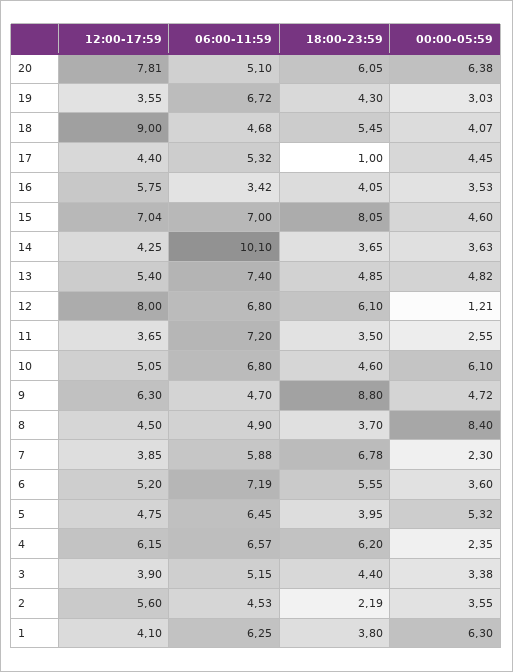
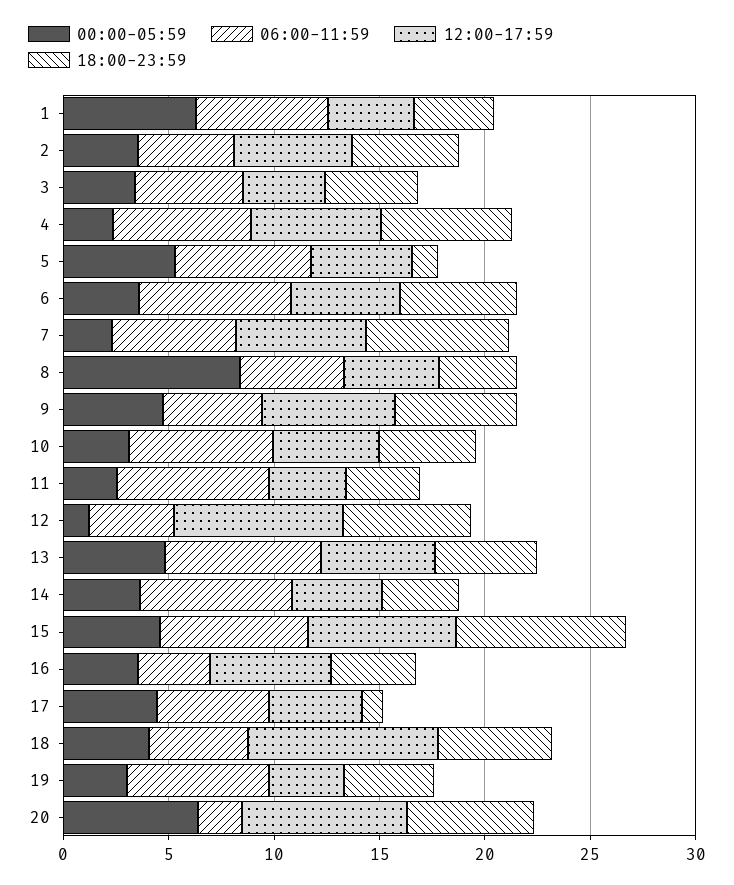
  {
    "12:00-17:59": {
      "20": 7.81,
      "19": 3.55,
      "18": 9,
      "17": 4.4,
      "16": 5.75,
      "15": 7.04,
      "14": 4.25,
      "13": 5.4,
      "12": 8,
      "11": 3.65,
      "10": 5.05,
      "9": 6.3,
      "8": 4.5,
-     "7": 3.85,
+     "7": 6,
      "6": 5.2,
      "5": 4.75,
      "4": 6.15,
      "3": 3.9,
      "2": 5.6,
      "1": 4.1
    },
    "06:00-11:59": {
-     "20": 5.1,
+     "20": 2,
      "19": 6.72,
      "18": 4.68,
      "17": 5.32,
      "16": 3.42,
      "15": 7,
-     "14": 10.1,
+     "14": 7,
      "13": 7.4,
-     "12": 6.8,
+     "12": 4,
      "11": 7.2,
      "10": 6.8,
      "9": 4.7,
      "8": 4.9,
      "7": 5.88,
      "6": 7.19,
      "5": 6.45,
      "4": 6.57,
      "3": 5.15,
      "2": 4.53,
      "1": 6.25
    },
    "18:00-23:59": {
      "20": 6.05,
      "19": 4.3,
      "18": 5.45,
      "17": 1,
      "16": 4.05,
      "15": 8.05,
      "14": 3.65,
      "13": 4.85,
      "12": 6.1,
      "11": 3.5,
      "10": 4.6,
-     "9": 8.8,
+     "9": 6,
      "8": 3.7,
      "7": 6.78,
      "6": 5.55,
-     "5": 3.95,
+     "5": 1,
      "4": 6.2,
      "3": 4.4,
-     "2": 2.19,
+     "2": 5,
      "1": 3.8
    },
    "00:00-05:59": {
      "20": 6.38,
      "19": 3.03,
      "18": 4.07,
      "17": 4.45,
      "16": 3.53,
      "15": 4.6,
      "14": 3.63,
      "13": 4.82,
      "12": 1.21,
      "11": 2.55,
-     "10": 6.1,
+     "10": 3,
      "9": 4.72,
      "8": 8.4,
      "7": 2.3,
      "6": 3.6,
      "5": 5.32,
      "4": 2.35,
      "3": 3.38,
      "2": 3.55,
      "1": 6.3
    }
  }

